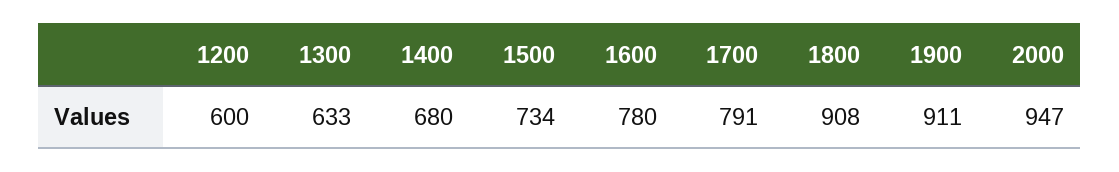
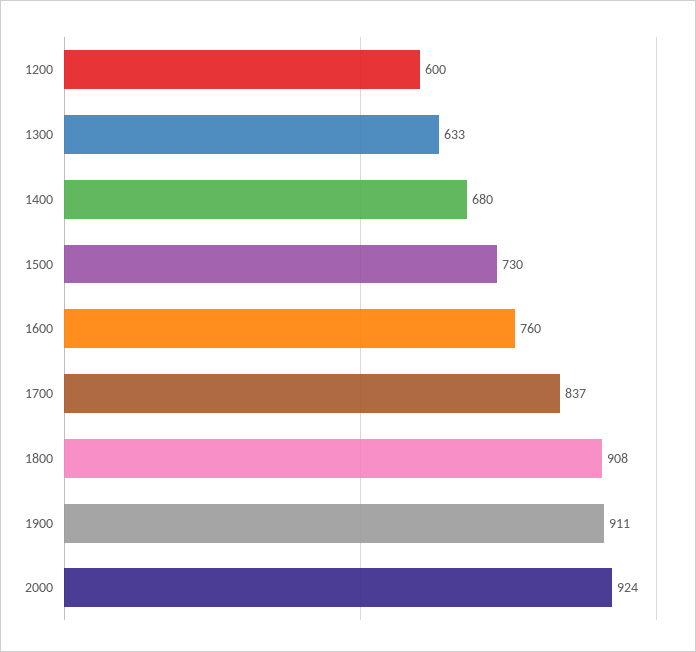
  {
    "1200": 600,
    "1300": 633,
    "1400": 680,
-   "1500": 734,
+   "1500": 730,
-   "1600": 780,
+   "1600": 760,
-   "1700": 791,
+   "1700": 837,
    "1800": 908,
    "1900": 911,
-   "2000": 947
+   "2000": 924
  }

